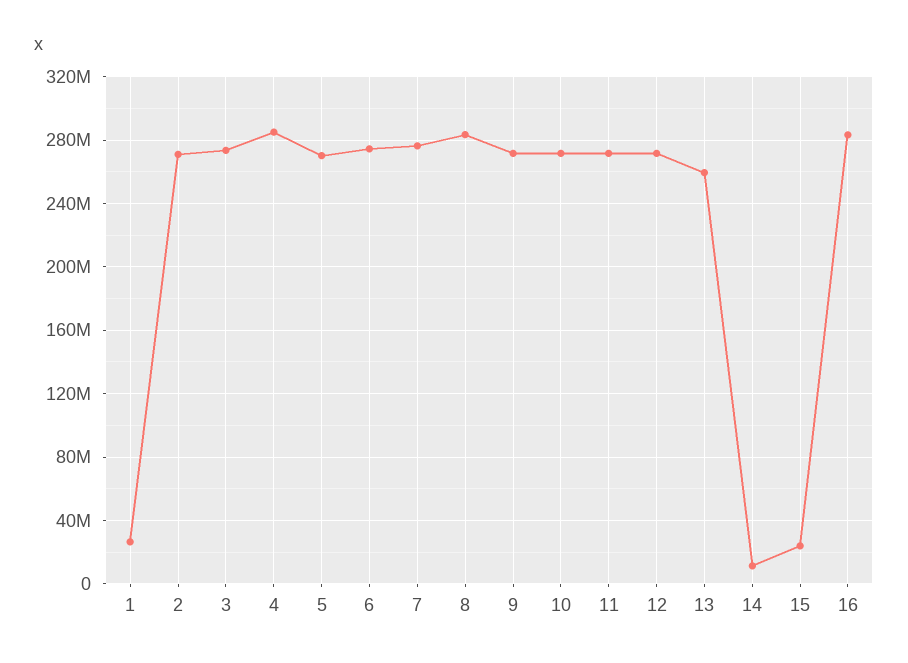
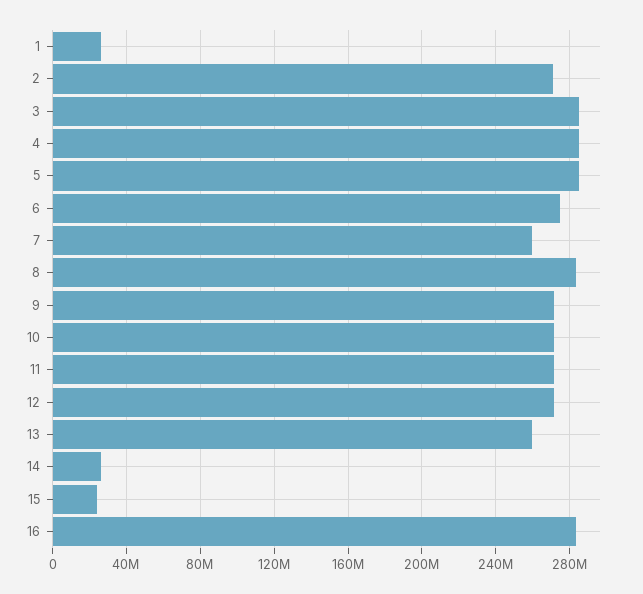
  {
    "1": 25000000,
    "2": 270000000,
-   "3": 275000000,
+   "3": 285000000,
    "4": 285000000,
-   "5": 270000000,
+   "5": 285000000,
    "6": 275000000,
-   "7": 275000000,
+   "7": 260000000,
    "8": 285000000,
    "9": 270000000,
    "10": 270000000,
    "11": 270000000,
    "12": 270000000,
    "13": 260000000,
-   "14": 10000000,
+   "14": 25000000,
    "15": 25000000,
    "16": 285000000
  }

